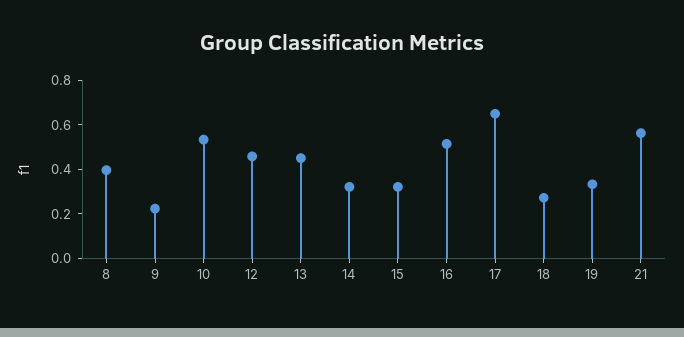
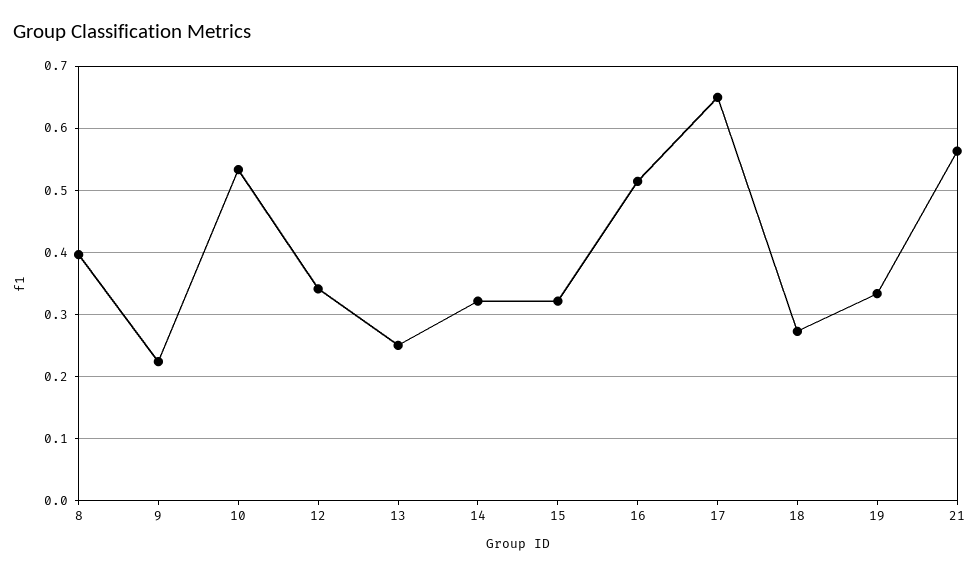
  {
    "8": 0.4,
    "9": 0.22,
    "10": 0.53,
-   "12": 0.45,
+   "12": 0.34,
-   "13": 0.45,
+   "13": 0.25,
    "14": 0.32,
    "15": 0.32,
    "16": 0.51,
    "17": 0.65,
    "18": 0.27,
    "19": 0.33,
    "21": 0.56
  }

